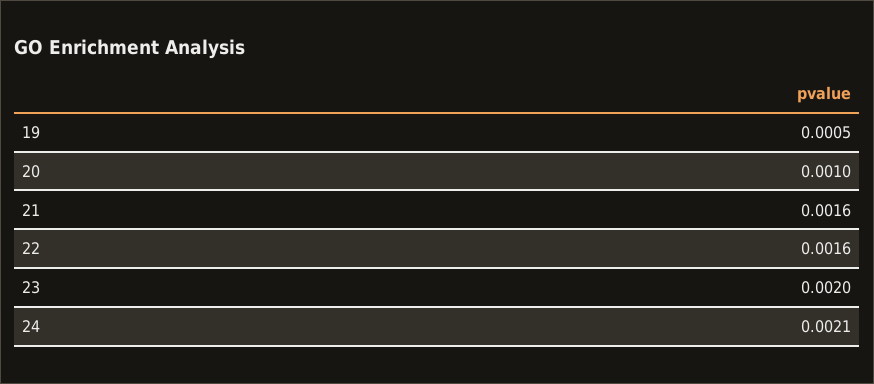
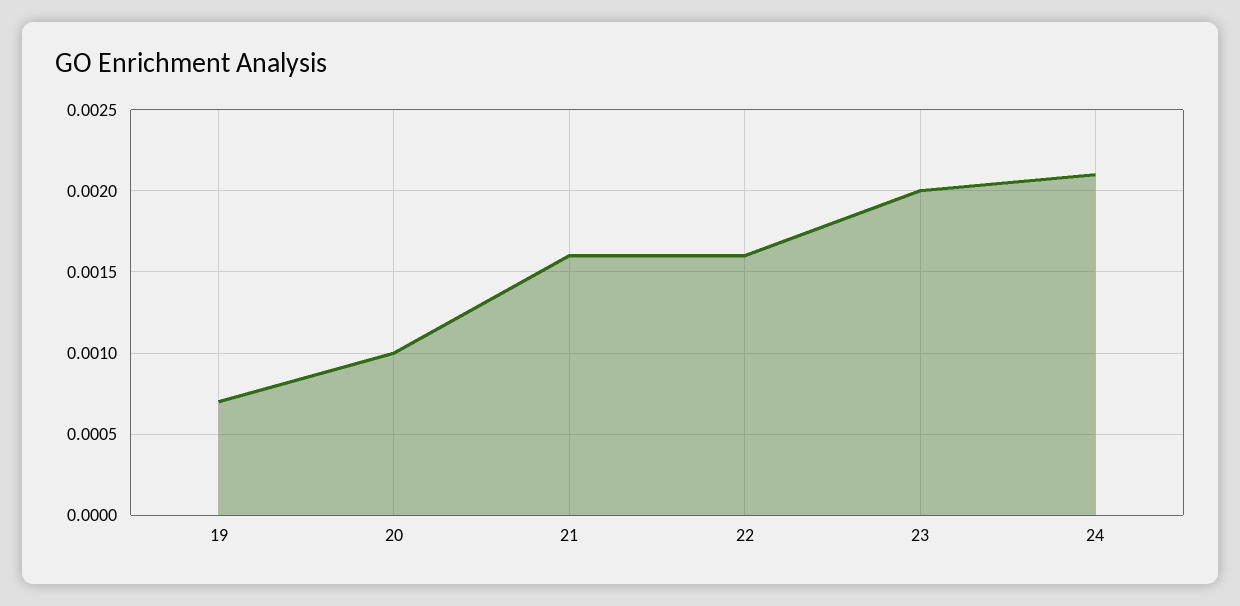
  {
-   "19": 0.0005,
+   "19": 0.0007,
    "20": 0.001,
    "21": 0.0016,
    "22": 0.0016,
    "23": 0.002,
    "24": 0.0021
  }

